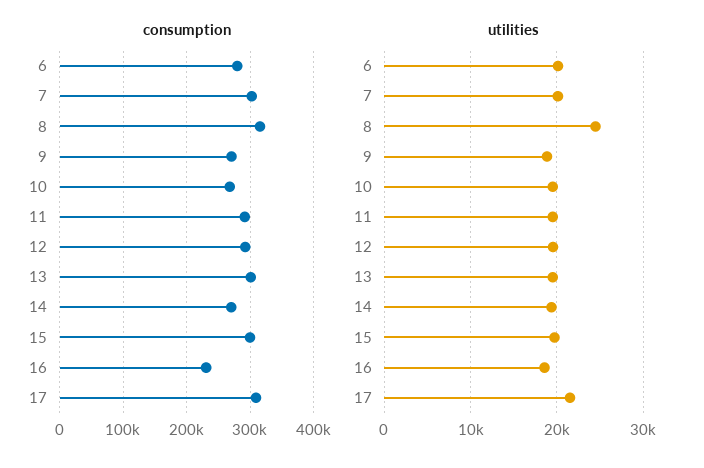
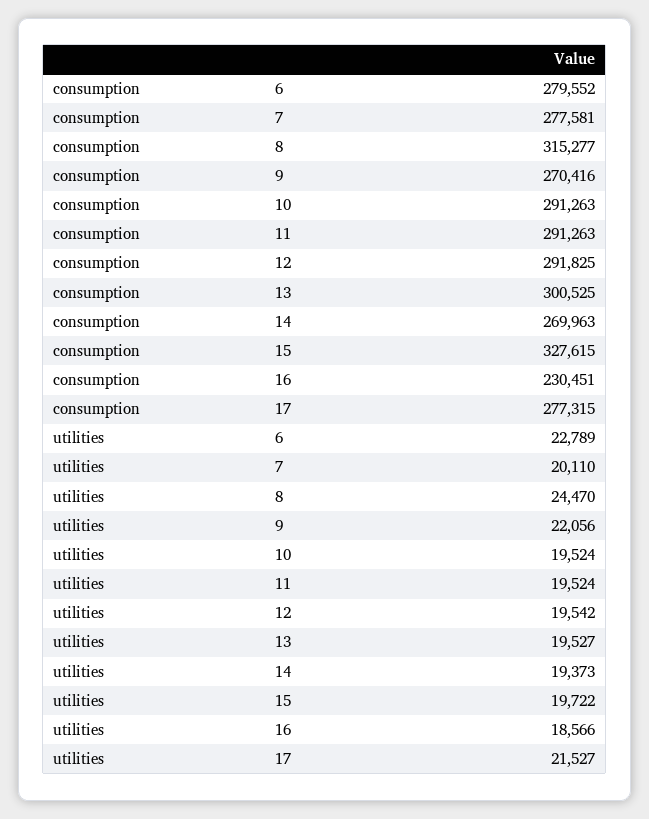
  {
    "consumption": {
      "6": 279552,
-     "7": 300000,
+     "7": 277581,
      "8": 315277,
      "9": 270416,
-     "10": 270000,
+     "10": 291263,
      "11": 291263,
      "12": 291825,
      "13": 300525,
      "14": 269963,
-     "15": 300000,
+     "15": 327615,
      "16": 230451,
-     "17": 310000
+     "17": 277315
    },
    "utilities": {
-     "6": 20000,
+     "6": 22789,
      "7": 20110,
      "8": 24470,
-     "9": 19000,
+     "9": 22056,
      "10": 19524,
      "11": 19524,
      "12": 19542,
      "13": 19527,
      "14": 19373,
      "15": 19722,
      "16": 18566,
      "17": 21527
    }
  }

